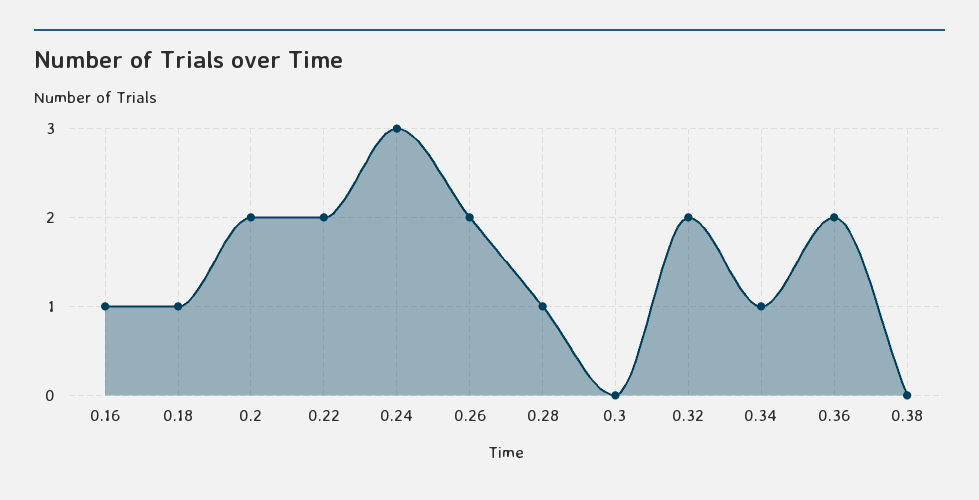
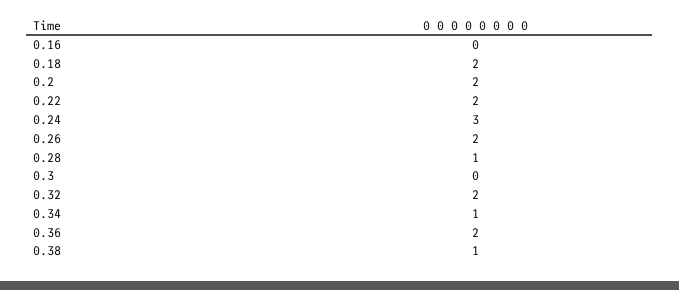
  {
-   "0.16": 1,
+   "0.16": 0,
-   "0.18": 1,
+   "0.18": 2,
    "0.2": 2,
    "0.22": 2,
    "0.24": 3,
    "0.26": 2,
    "0.28": 1,
    "0.3": 0,
    "0.32": 2,
    "0.34": 1,
    "0.36": 2,
-   "0.38": 0
+   "0.38": 1
  }

